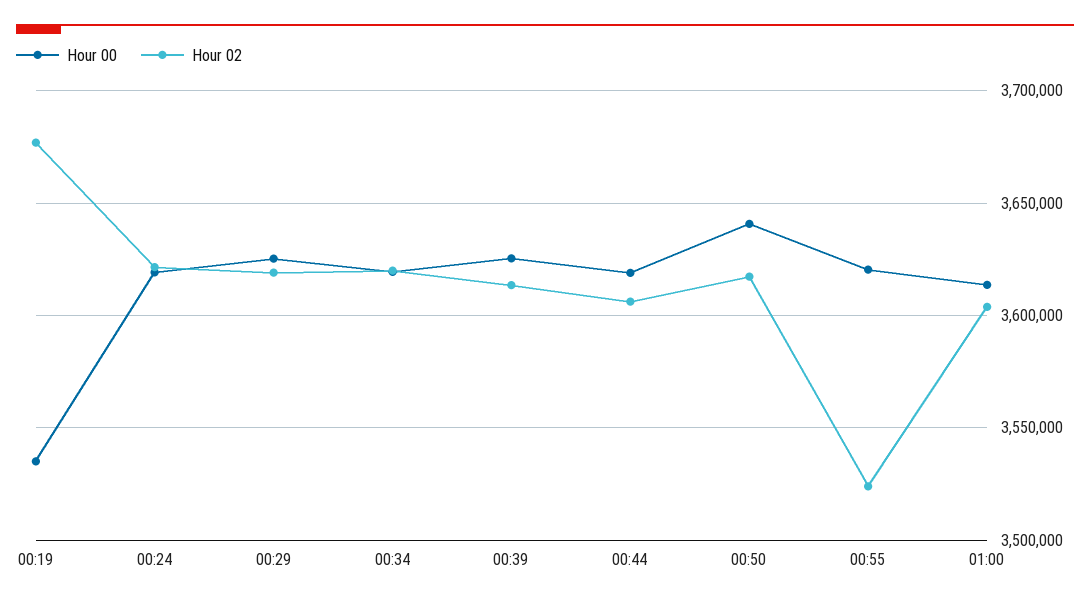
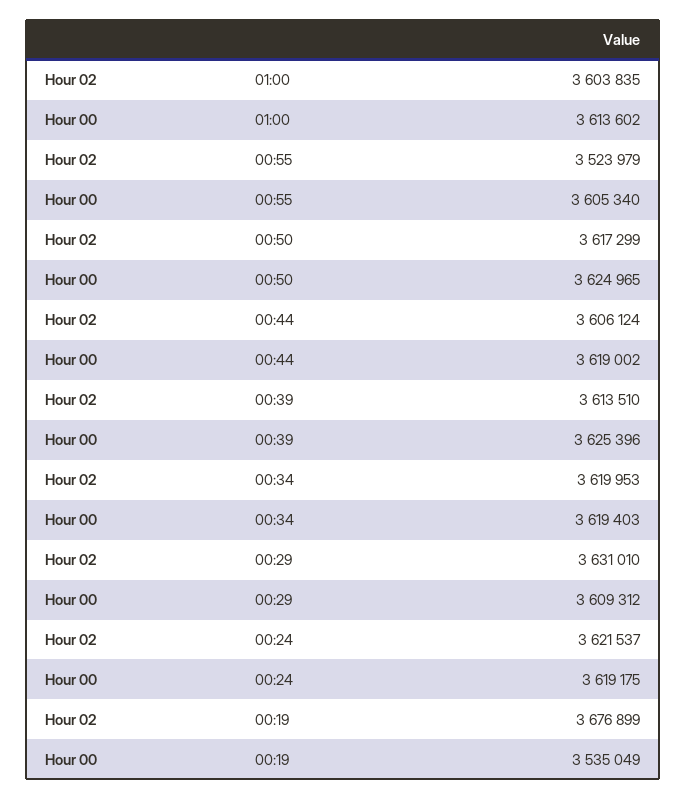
  {
    "Hour 00": {
      "00:19": 3535049,
      "00:24": 3619175,
-     "00:29": 3625000,
+     "00:29": 3609312,
      "00:34": 3619403,
      "00:39": 3625396,
      "00:44": 3619002,
-     "00:50": 3640000,
+     "00:50": 3624965,
-     "00:55": 3620000,
+     "00:55": 3605340,
      "01:00": 3613602
    },
    "Hour 02": {
      "00:19": 3676899,
      "00:24": 3621537,
-     "00:29": 3620000,
+     "00:29": 3631010,
      "00:34": 3619953,
      "00:39": 3613510,
      "00:44": 3606124,
      "00:50": 3617299,
      "00:55": 3523979,
      "01:00": 3603835
    }
  }

